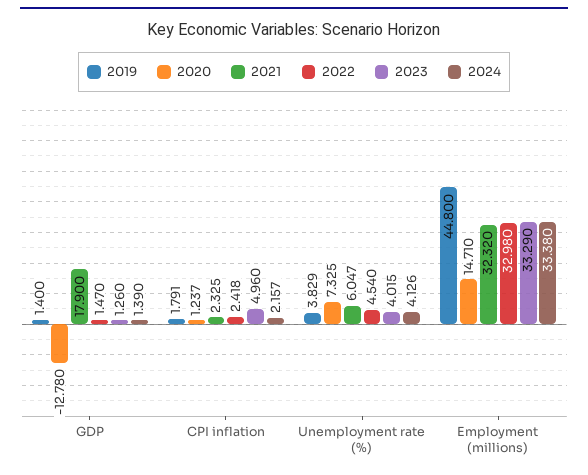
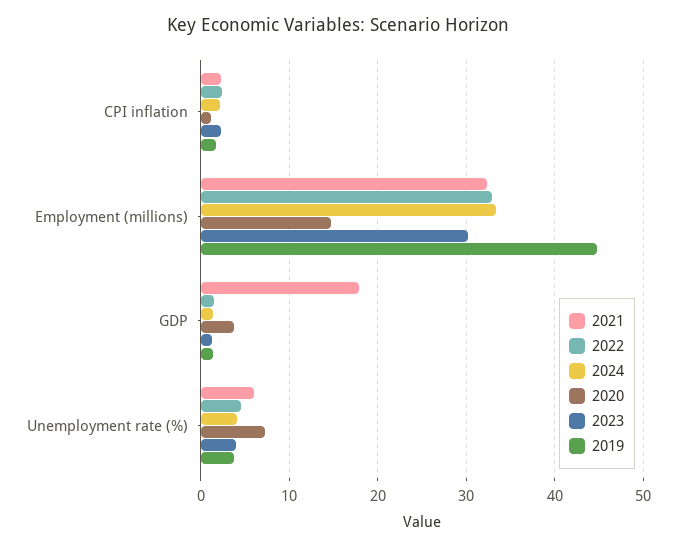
  {
    "2019": {
      "GDP": 1.4,
      "CPI inflation": 1.791,
      "Unemployment rate (%)": 3.829,
      "Employment (millions)": 44.8
    },
    "2020": {
-     "GDP": -12.78,
+     "GDP": 4,
      "CPI inflation": 1.237,
      "Unemployment rate (%)": 7.325,
      "Employment (millions)": 14.71
    },
    "2021": {
      "GDP": 17.9,
      "CPI inflation": 2.325,
      "Unemployment rate (%)": 6.047,
      "Employment (millions)": 32.32
    },
    "2022": {
      "GDP": 1.47,
      "CPI inflation": 2.418,
      "Unemployment rate (%)": 4.54,
      "Employment (millions)": 32.98
    },
    "2023": {
      "GDP": 1.26,
-     "CPI inflation": 4.96,
+     "CPI inflation": 2,
      "Unemployment rate (%)": 4.015,
-     "Employment (millions)": 33.29
+     "Employment (millions)": 30
    },
    "2024": {
      "GDP": 1.39,
      "CPI inflation": 2.157,
      "Unemployment rate (%)": 4.126,
      "Employment (millions)": 33.38
    }
  }

